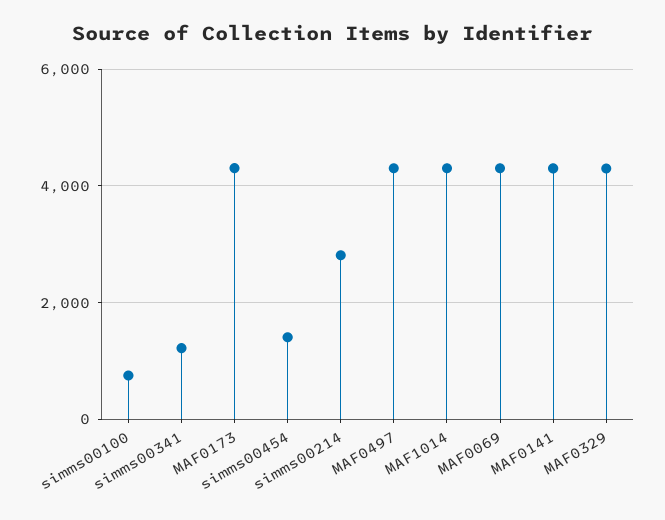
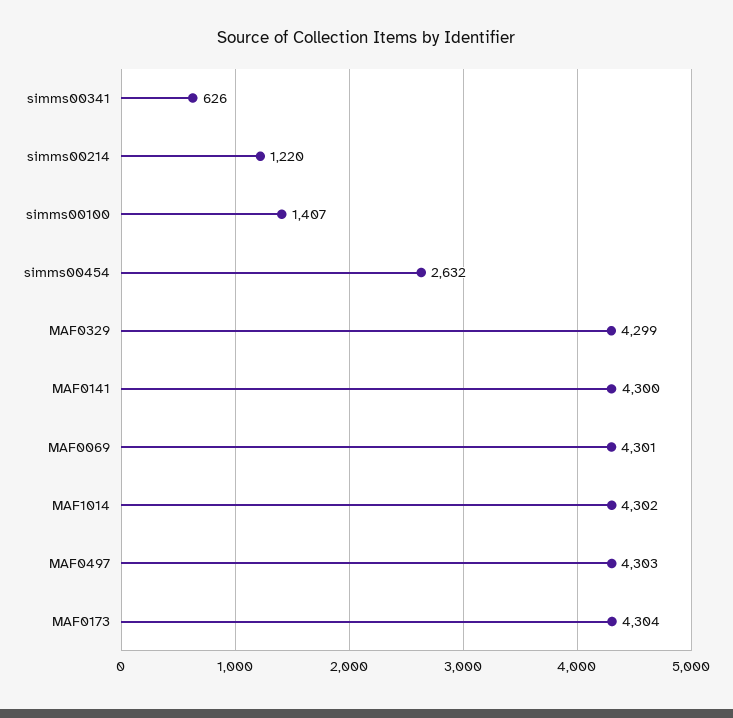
  {
-   "simms00100": 800,
+   "simms00100": 1407,
-   "simms00341": 1200,
+   "simms00341": 626,
    "MAF0173": 4304,
-   "simms00454": 1400,
+   "simms00454": 2632,
-   "simms00214": 2800,
+   "simms00214": 1220,
    "MAF0497": 4303,
    "MAF1014": 4302,
    "MAF0069": 4301,
    "MAF0141": 4300,
    "MAF0329": 4299
  }

